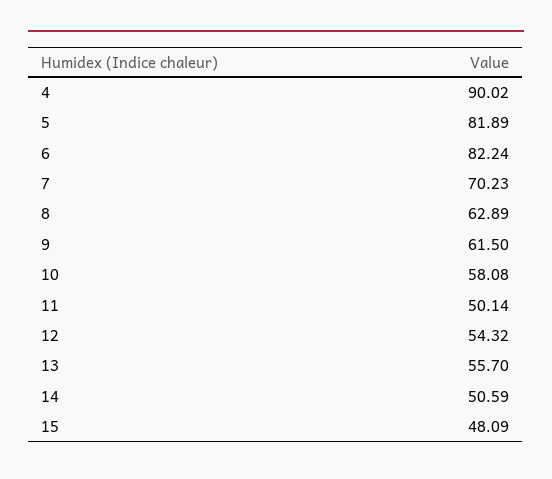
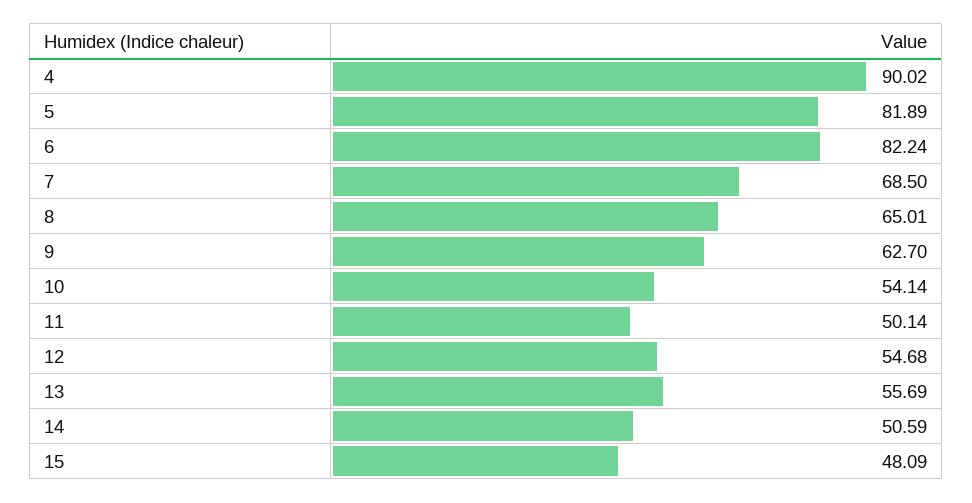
  {
    "4": 90.02,
    "5": 81.89,
    "6": 82.24,
-   "7": 70.23,
+   "7": 68.5,
-   "8": 62.89,
+   "8": 65.01,
-   "9": 61.5,
+   "9": 62.7,
-   "10": 58.08,
+   "10": 54.14,
    "11": 50.14,
-   "12": 54.32,
+   "12": 54.68,
-   "13": 55.7,
+   "13": 55.69,
    "14": 50.59,
    "15": 48.09
  }

